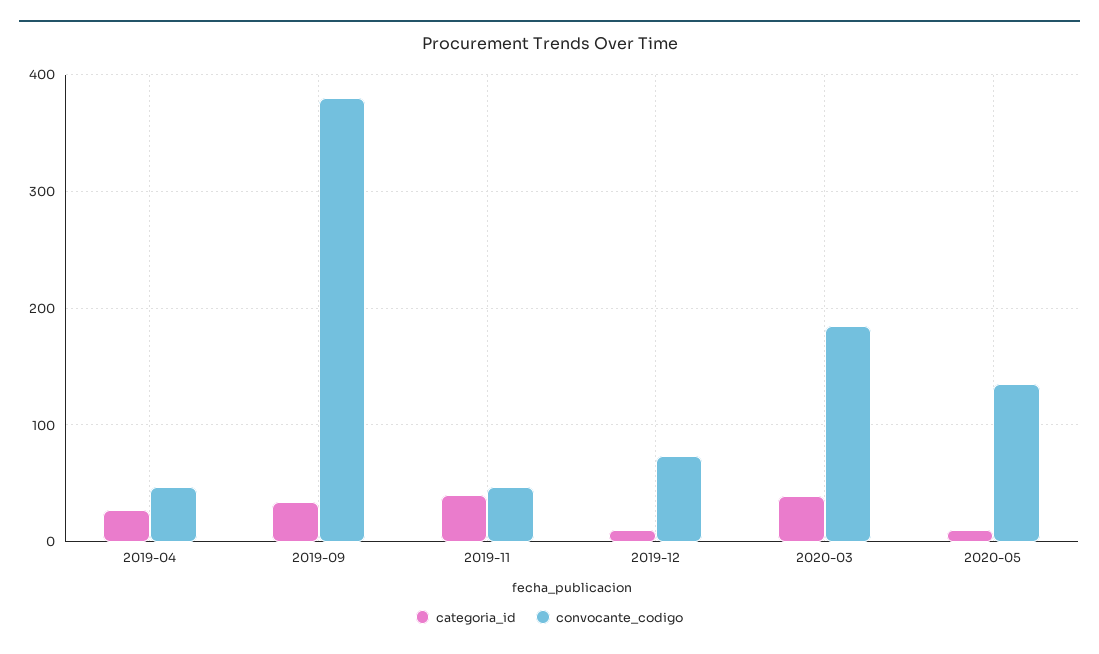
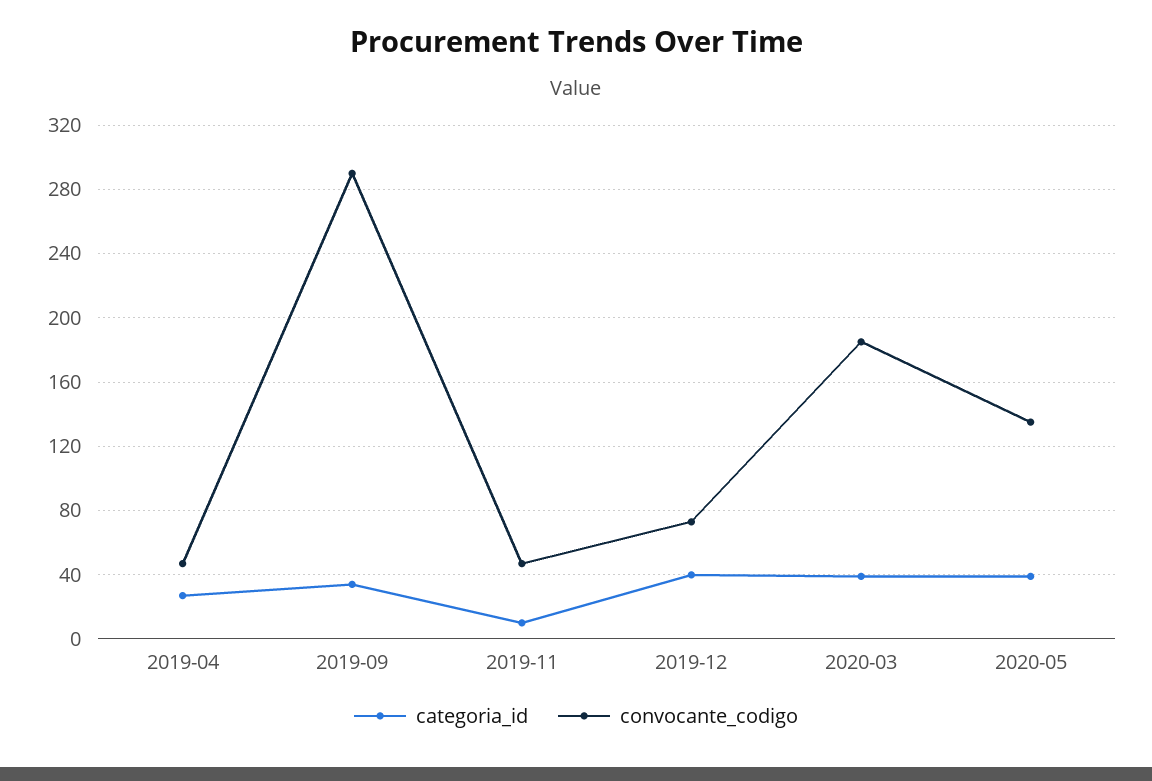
  {
    "categoria_id": {
      "2019-04": 25,
      "2019-09": 35,
-     "2019-11": 40,
+     "2019-11": 10,
-     "2019-12": 10,
+     "2019-12": 40,
      "2020-03": 40,
-     "2020-05": 10
+     "2020-05": 40
    },
    "convocante_codigo": {
      "2019-04": 45,
-     "2019-09": 380,
+     "2019-09": 290,
      "2019-11": 45,
      "2019-12": 75,
      "2020-03": 185,
      "2020-05": 135
    }
  }

